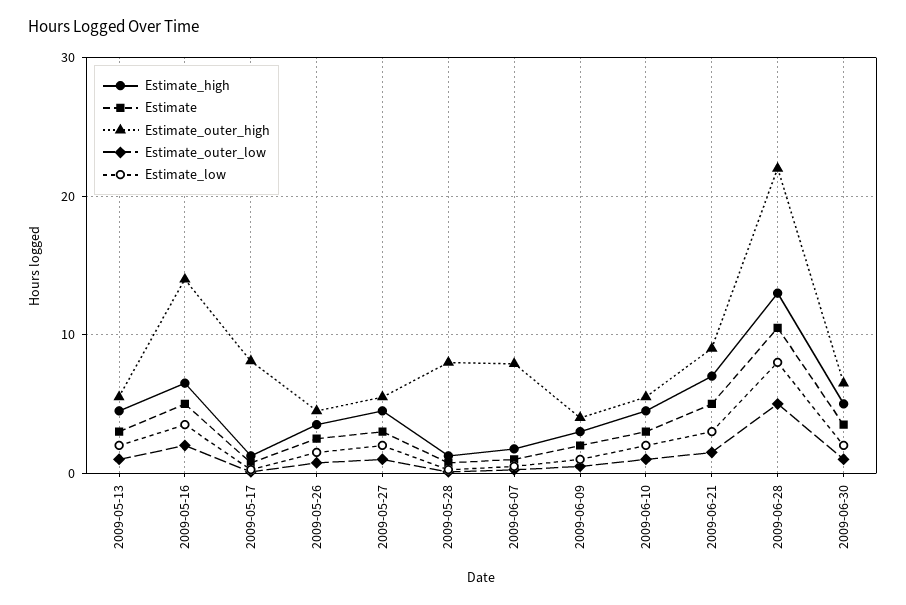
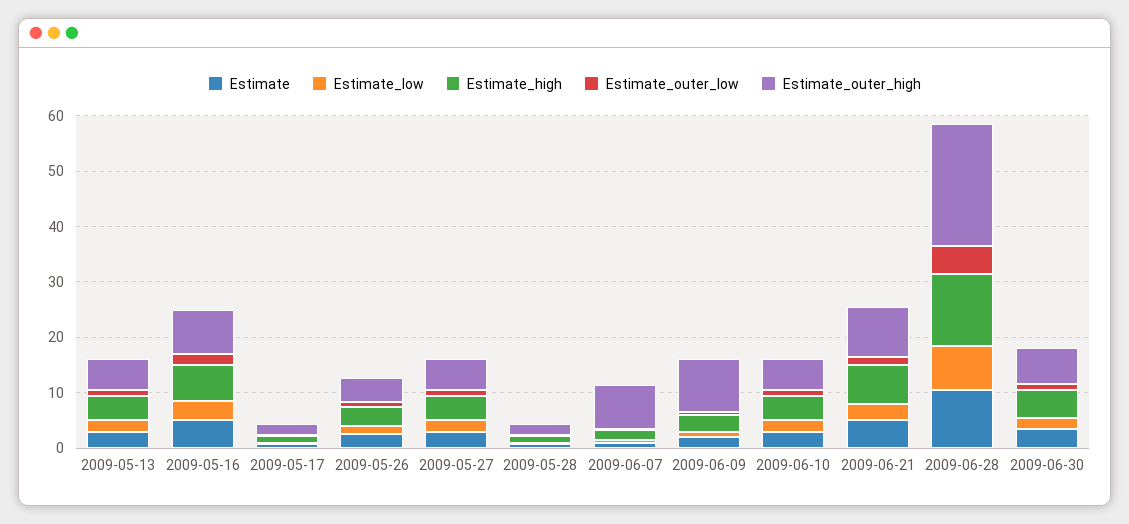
  {
    "Estimate_high": {
      "2009-05-13": 5,
      "2009-05-16": 7,
      "2009-05-17": 1,
      "2009-05-26": 4,
      "2009-05-27": 5,
      "2009-05-28": 1,
      "2009-06-07": 2,
      "2009-06-09": 3,
      "2009-06-10": 5,
      "2009-06-21": 7,
      "2009-06-28": 13,
      "2009-06-30": 5
    },
    "Estimate": {
      "2009-05-13": 3,
      "2009-05-16": 5,
      "2009-05-17": 1,
      "2009-05-26": 3,
      "2009-05-27": 3,
      "2009-05-28": 1,
      "2009-06-07": 1,
      "2009-06-09": 2,
      "2009-06-10": 3,
      "2009-06-21": 5,
      "2009-06-28": 11,
      "2009-06-30": 4
    },
    "Estimate_outer_high": {
      "2009-05-13": 6,
-     "2009-05-16": 14,
+     "2009-05-16": 8,
-     "2009-05-17": 8,
+     "2009-05-17": 2,
      "2009-05-26": 5,
      "2009-05-27": 6,
-     "2009-05-28": 8,
+     "2009-05-28": 2,
      "2009-06-07": 8,
-     "2009-06-09": 4,
+     "2009-06-09": 10,
      "2009-06-10": 6,
      "2009-06-21": 9,
      "2009-06-28": 22,
      "2009-06-30": 7
    },
    "Estimate_outer_low": {
      "2009-05-13": 1,
      "2009-05-16": 2,
      "2009-05-17": 0,
      "2009-05-26": 1,
      "2009-05-27": 1,
      "2009-05-28": 0,
      "2009-06-07": 0,
      "2009-06-09": 1,
      "2009-06-10": 1,
      "2009-06-21": 2,
      "2009-06-28": 5,
      "2009-06-30": 1
    },
    "Estimate_low": {
      "2009-05-13": 2,
      "2009-05-16": 4,
      "2009-05-17": 0,
      "2009-05-26": 2,
      "2009-05-27": 2,
      "2009-05-28": 0,
      "2009-06-07": 1,
      "2009-06-09": 1,
      "2009-06-10": 2,
      "2009-06-21": 3,
      "2009-06-28": 8,
      "2009-06-30": 2
    }
  }

